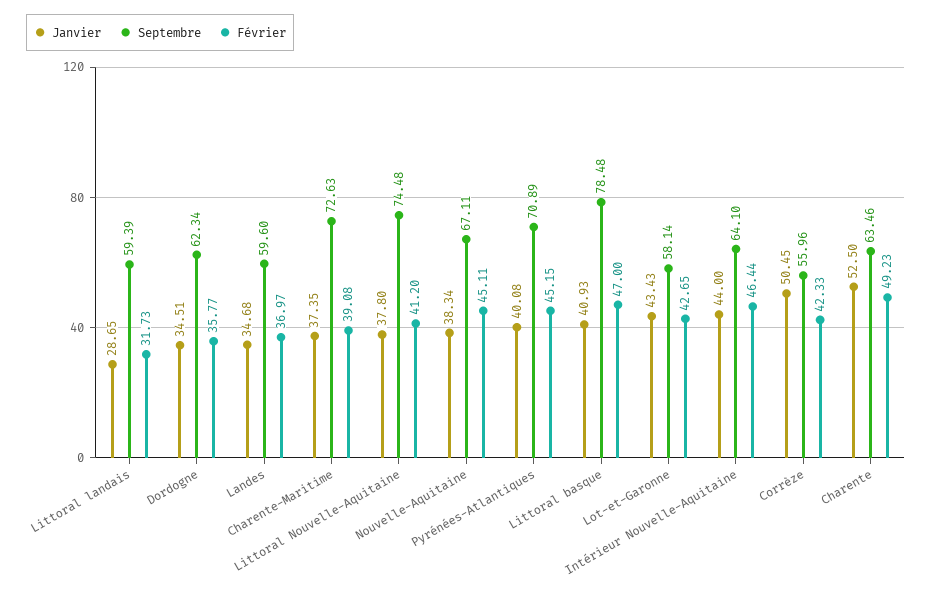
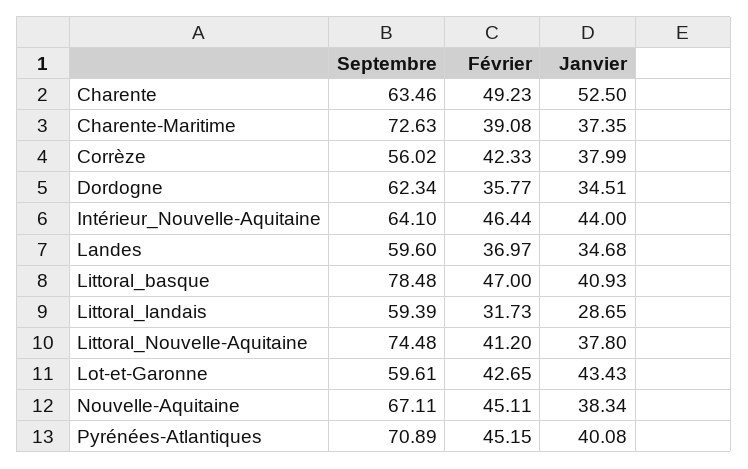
  {
    "Janvier": {
      "Littoral landais": 28.65,
      "Dordogne": 34.51,
      "Landes": 34.68,
      "Charente-Maritime": 37.35,
      "Littoral Nouvelle-Aquitaine": 37.8,
      "Nouvelle-Aquitaine": 38.34,
      "Pyrénées-Atlantiques": 40.08,
      "Littoral basque": 40.93,
      "Lot-et-Garonne": 43.43,
      "Intérieur Nouvelle-Aquitaine": 44,
-     "Corrèze": 50.45,
+     "Corrèze": 37.99,
      "Charente": 52.5
    },
    "Septembre": {
      "Littoral landais": 59.39,
      "Dordogne": 62.34,
      "Landes": 59.6,
      "Charente-Maritime": 72.63,
      "Littoral Nouvelle-Aquitaine": 74.48,
      "Nouvelle-Aquitaine": 67.11,
      "Pyrénées-Atlantiques": 70.89,
      "Littoral basque": 78.48,
-     "Lot-et-Garonne": 58.14,
+     "Lot-et-Garonne": 59.61,
      "Intérieur Nouvelle-Aquitaine": 64.1,
-     "Corrèze": 55.96,
+     "Corrèze": 56.02,
      "Charente": 63.46
    },
    "Février": {
      "Littoral landais": 31.73,
      "Dordogne": 35.77,
      "Landes": 36.97,
      "Charente-Maritime": 39.08,
      "Littoral Nouvelle-Aquitaine": 41.2,
      "Nouvelle-Aquitaine": 45.11,
      "Pyrénées-Atlantiques": 45.15,
      "Littoral basque": 47,
      "Lot-et-Garonne": 42.65,
      "Intérieur Nouvelle-Aquitaine": 46.44,
      "Corrèze": 42.33,
      "Charente": 49.23
    }
  }

